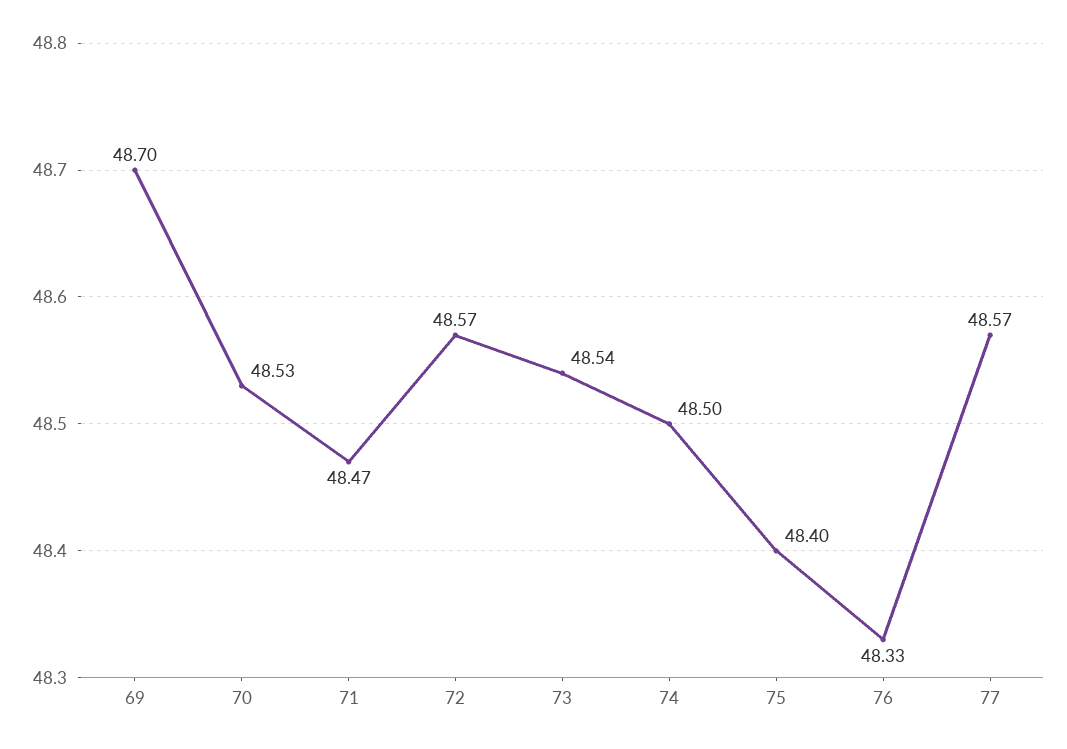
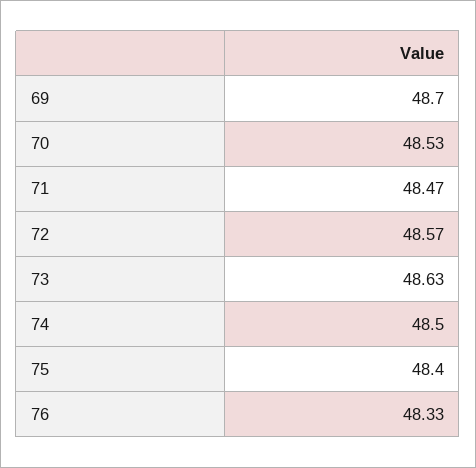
  {
    "69": 48.7,
    "70": 48.53,
    "71": 48.47,
    "72": 48.57,
-   "73": 48.54,
+   "73": 48.63,
    "74": 48.5,
    "75": 48.4,
-   "76": 48.33,
+   "76": 48.33
-   "77": 48.57
  }

